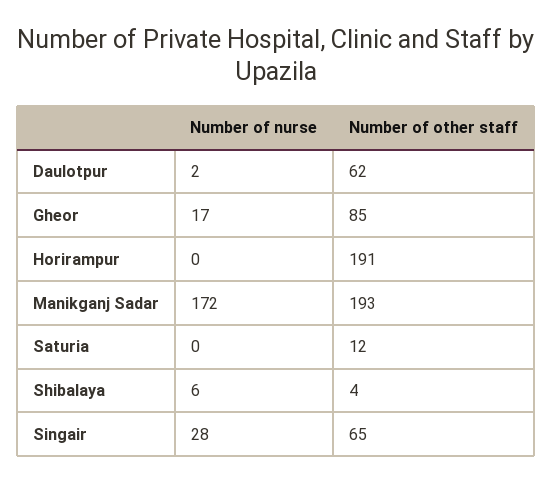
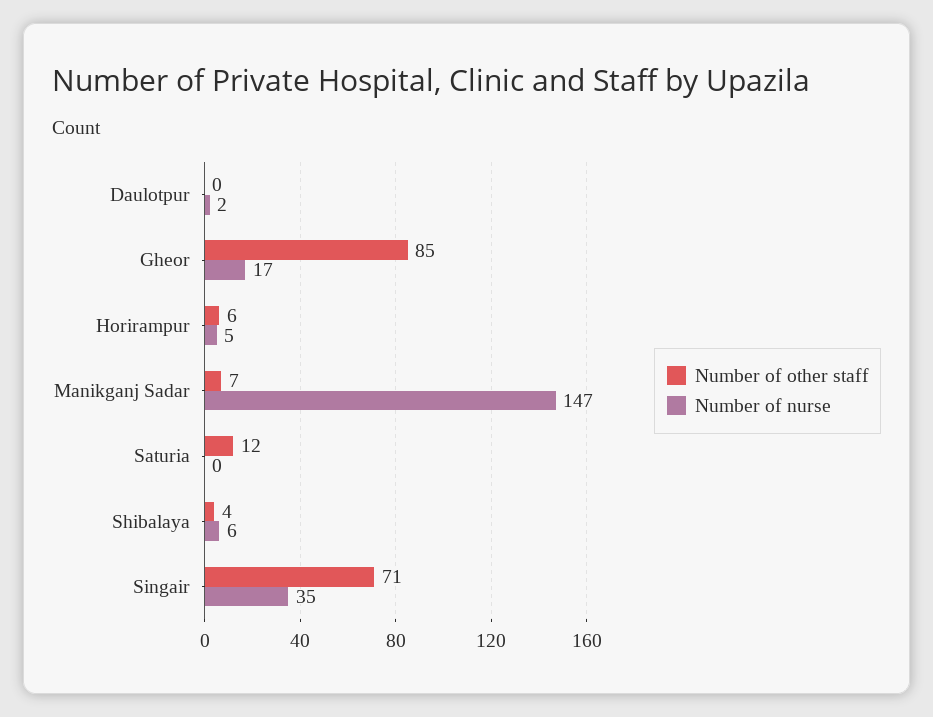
  {
    "Number of nurse": {
      "Daulotpur": 2,
      "Gheor": 17,
-     "Horirampur": 0,
+     "Horirampur": 5,
-     "Manikganj Sadar": 172,
+     "Manikganj Sadar": 147,
      "Saturia": 0,
      "Shibalaya": 6,
-     "Singair": 28
+     "Singair": 35
    },
    "Number of other staff": {
-     "Daulotpur": 62,
+     "Daulotpur": 0,
      "Gheor": 85,
-     "Horirampur": 191,
+     "Horirampur": 6,
-     "Manikganj Sadar": 193,
+     "Manikganj Sadar": 7,
      "Saturia": 12,
      "Shibalaya": 4,
-     "Singair": 65
+     "Singair": 71
    }
  }

